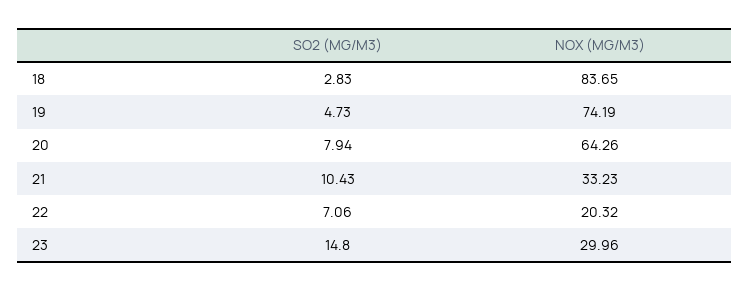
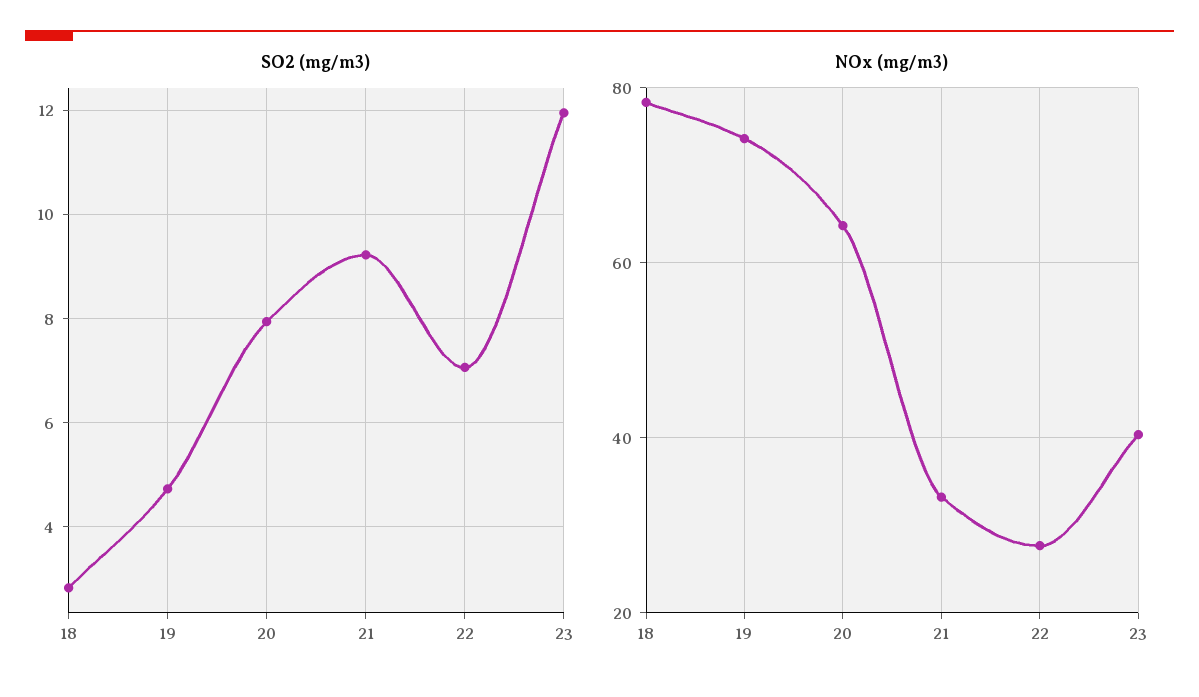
  {
    "SO2 (MG/M3)": {
      "18": 2.83,
      "19": 4.73,
      "20": 7.94,
-     "21": 10.43,
+     "21": 9.2,
      "22": 7.06,
-     "23": 14.8
+     "23": 12
    },
    "NOX (MG/M3)": {
-     "18": 83.65,
+     "18": 78,
      "19": 74.19,
      "20": 64.26,
      "21": 33.23,
-     "22": 20.32,
+     "22": 28,
-     "23": 29.96
+     "23": 40
    }
  }

